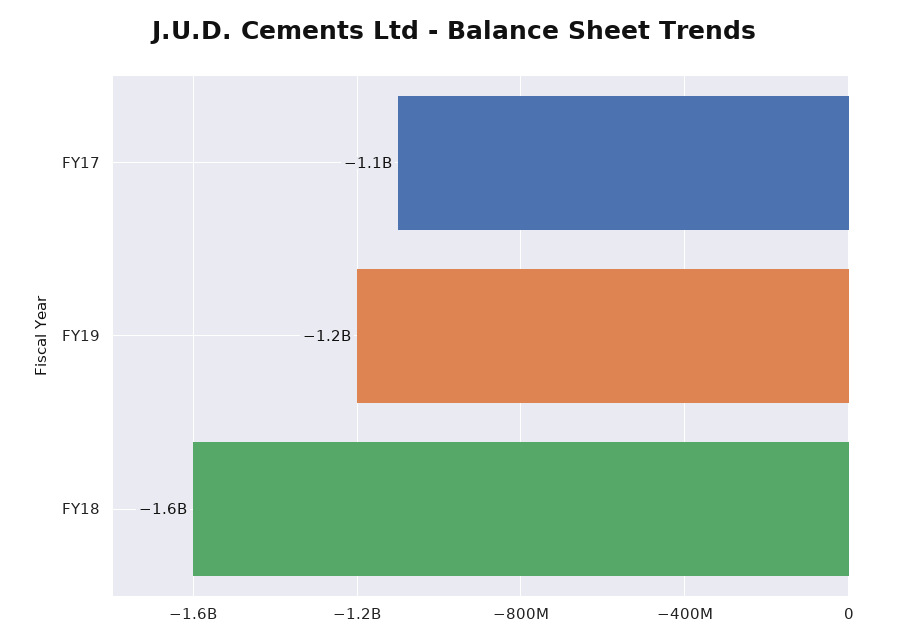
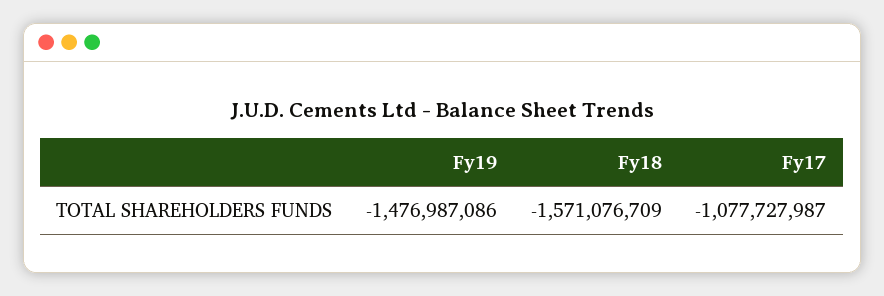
  {
    "FY17": -1077727987,
-   "FY19": -1200000000,
+   "FY19": -1476987086,
    "FY18": -1571076709
  }

